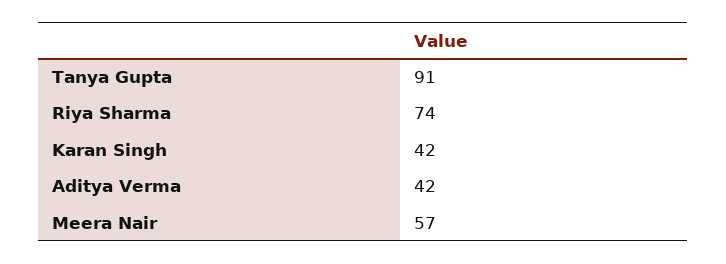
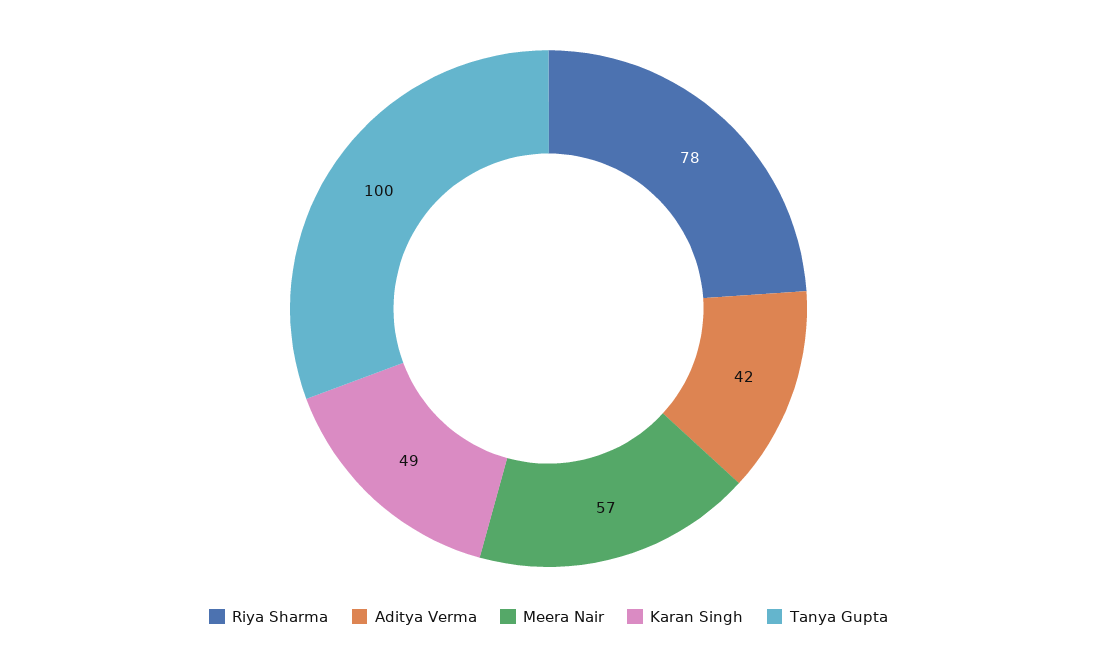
  {
-   "Tanya Gupta": 91,
+   "Tanya Gupta": 100,
-   "Riya Sharma": 74,
+   "Riya Sharma": 78,
-   "Karan Singh": 42,
+   "Karan Singh": 49,
    "Aditya Verma": 42,
    "Meera Nair": 57
  }

